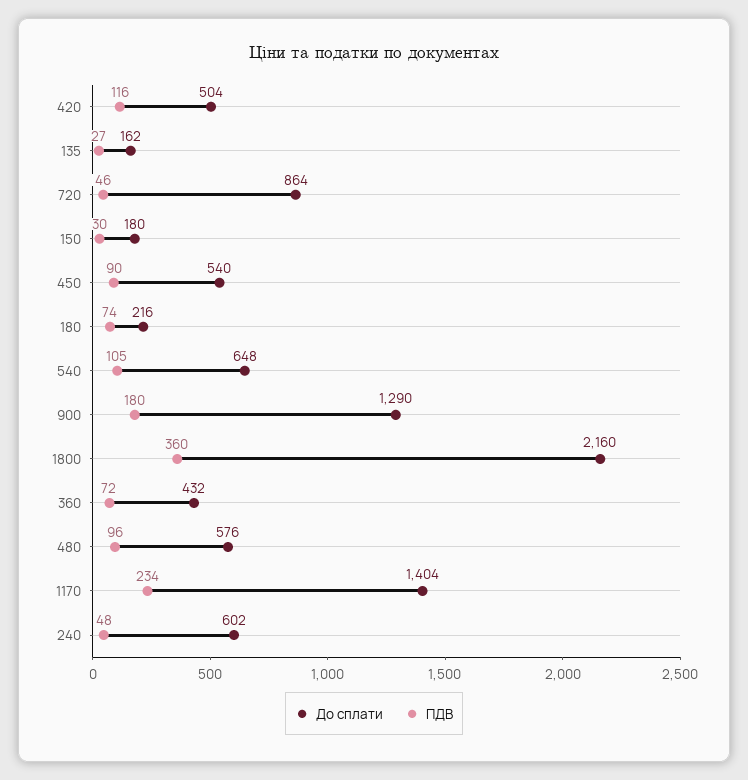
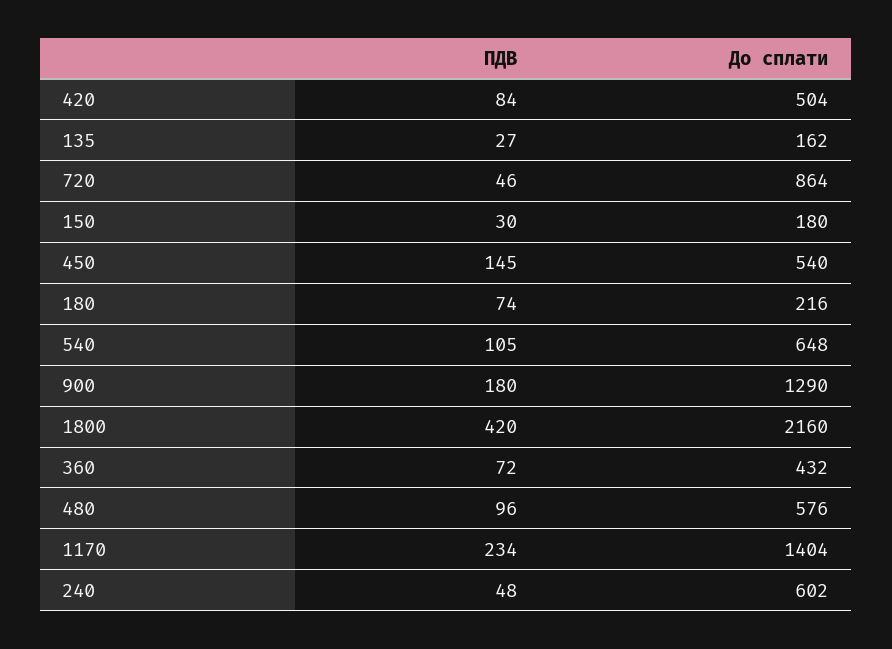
  {
    "До сплати": {
      "420": 504,
      "135": 162,
      "720": 864,
      "150": 180,
      "450": 540,
      "180": 216,
      "540": 648,
      "900": 1290,
      "1800": 2160,
      "360": 432,
      "480": 576,
      "1170": 1404,
      "240": 602
    },
    "ПДВ": {
-     "420": 116,
+     "420": 84,
      "135": 27,
      "720": 46,
      "150": 30,
-     "450": 90,
+     "450": 145,
      "180": 74,
      "540": 105,
      "900": 180,
-     "1800": 360,
+     "1800": 420,
      "360": 72,
      "480": 96,
      "1170": 234,
      "240": 48
    }
  }

